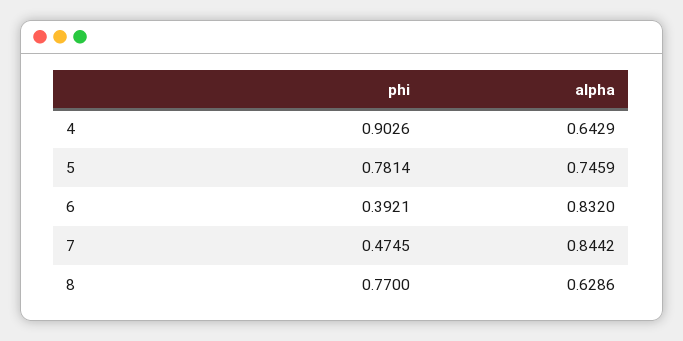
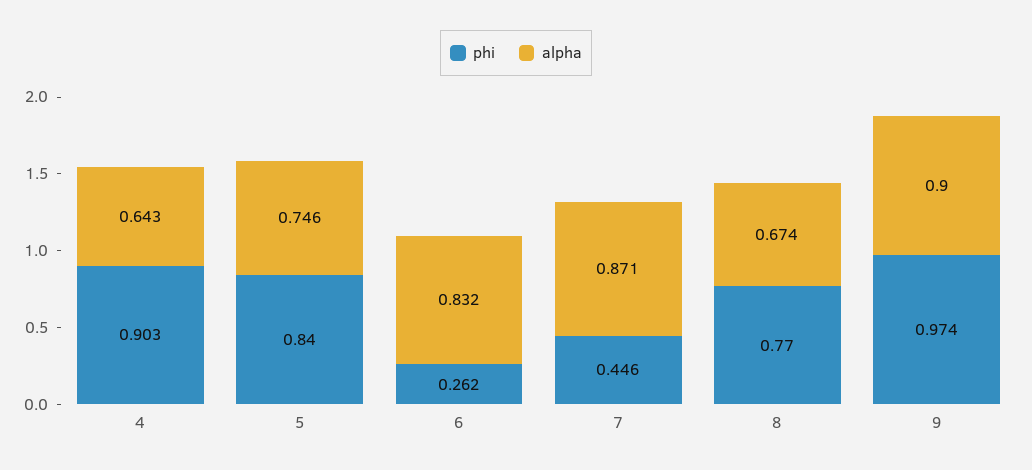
  {
    "phi": {
      "4": 0.9026,
-     "5": 0.7814,
+     "5": 0.84,
-     "6": 0.3921,
+     "6": 0.262,
-     "7": 0.4745,
+     "7": 0.446,
-     "8": 0.77
+     "8": 0.77,
+     "9": 0.974
    },
    "alpha": {
      "4": 0.6429,
      "5": 0.7459,
      "6": 0.832,
-     "7": 0.8442,
+     "7": 0.871,
-     "8": 0.6286
+     "8": 0.674,
+     "9": 0.9
    }
  }

